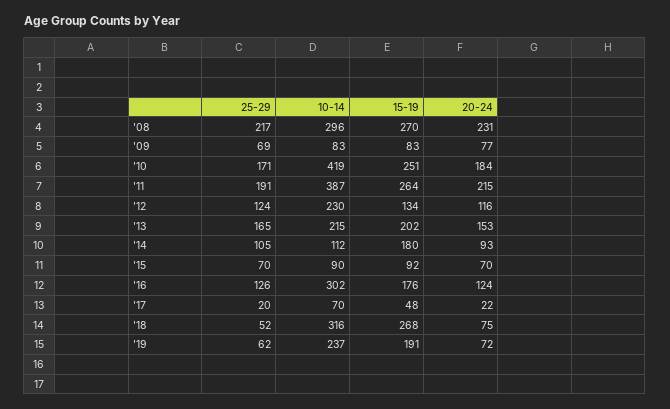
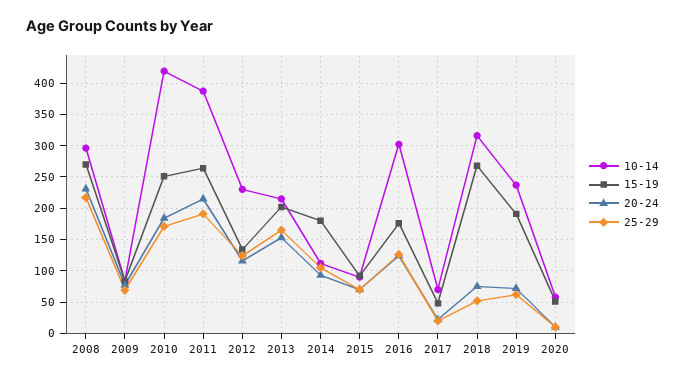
  {
    "25-29": {
      "'08": 217,
      "'09": 69,
      "'10": 171,
      "'11": 191,
      "'12": 124,
      "'13": 165,
      "'14": 105,
      "'15": 70,
      "'16": 126,
      "'17": 20,
      "'18": 52,
-     "'19": 62
+     "'19": 62,
+     "2020": 10
    },
    "10-14": {
      "'08": 296,
      "'09": 83,
      "'10": 419,
      "'11": 387,
      "'12": 230,
      "'13": 215,
      "'14": 112,
      "'15": 90,
      "'16": 302,
      "'17": 70,
      "'18": 316,
-     "'19": 237
+     "'19": 237,
+     "2020": 60
    },
    "15-19": {
      "'08": 270,
      "'09": 83,
      "'10": 251,
      "'11": 264,
      "'12": 134,
      "'13": 202,
      "'14": 180,
      "'15": 92,
      "'16": 176,
      "'17": 48,
      "'18": 268,
-     "'19": 191
+     "'19": 191,
+     "2020": 50
    },
    "20-24": {
      "'08": 231,
      "'09": 77,
      "'10": 184,
      "'11": 215,
      "'12": 116,
      "'13": 153,
      "'14": 93,
      "'15": 70,
      "'16": 124,
      "'17": 22,
      "'18": 75,
-     "'19": 72
+     "'19": 72,
+     "2020": 10
    }
  }

